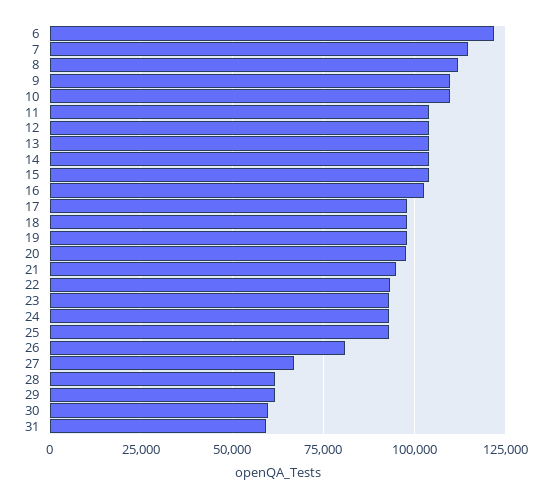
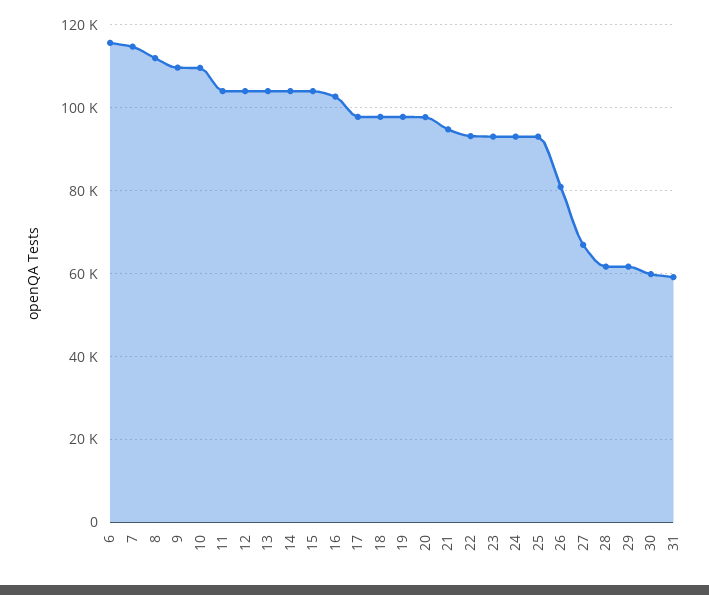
  {
-   "6": 122500,
+   "6": 116000,
    "7": 114000,
    "8": 112000,
    "9": 110000,
    "10": 110000,
    "11": 104000,
    "12": 104000,
    "13": 104000,
    "14": 104000,
    "15": 104000,
    "16": 102000,
    "17": 98000,
    "18": 98000,
    "19": 98000,
    "20": 98000,
    "21": 94000,
    "22": 94000,
    "23": 94000,
    "24": 94000,
    "25": 94000,
    "26": 80000,
    "27": 66000,
    "28": 62000,
    "29": 62000,
    "30": 60000,
    "31": 60000
  }

